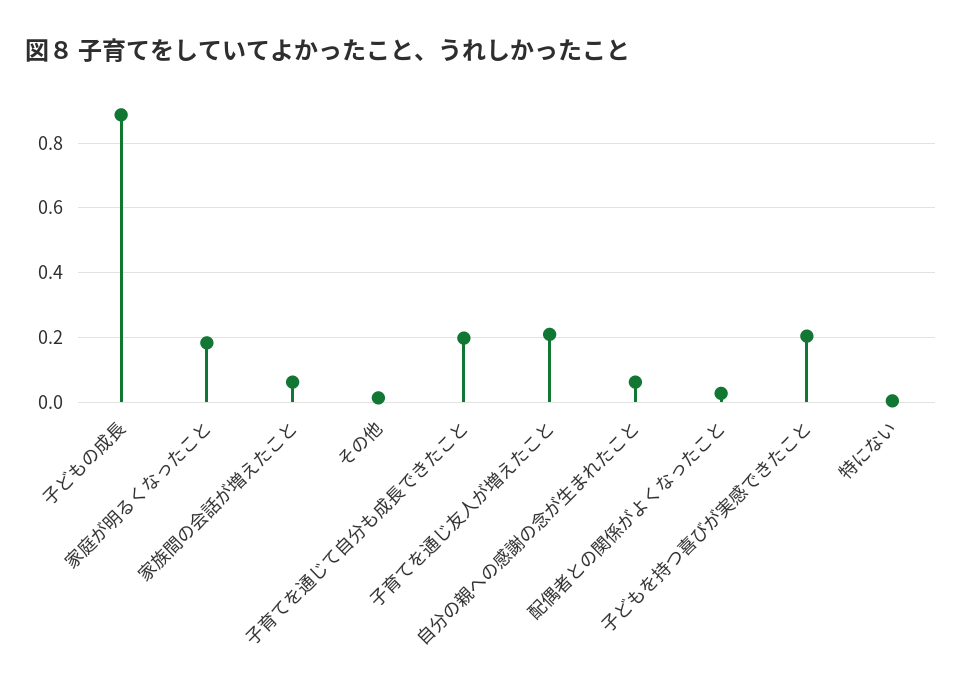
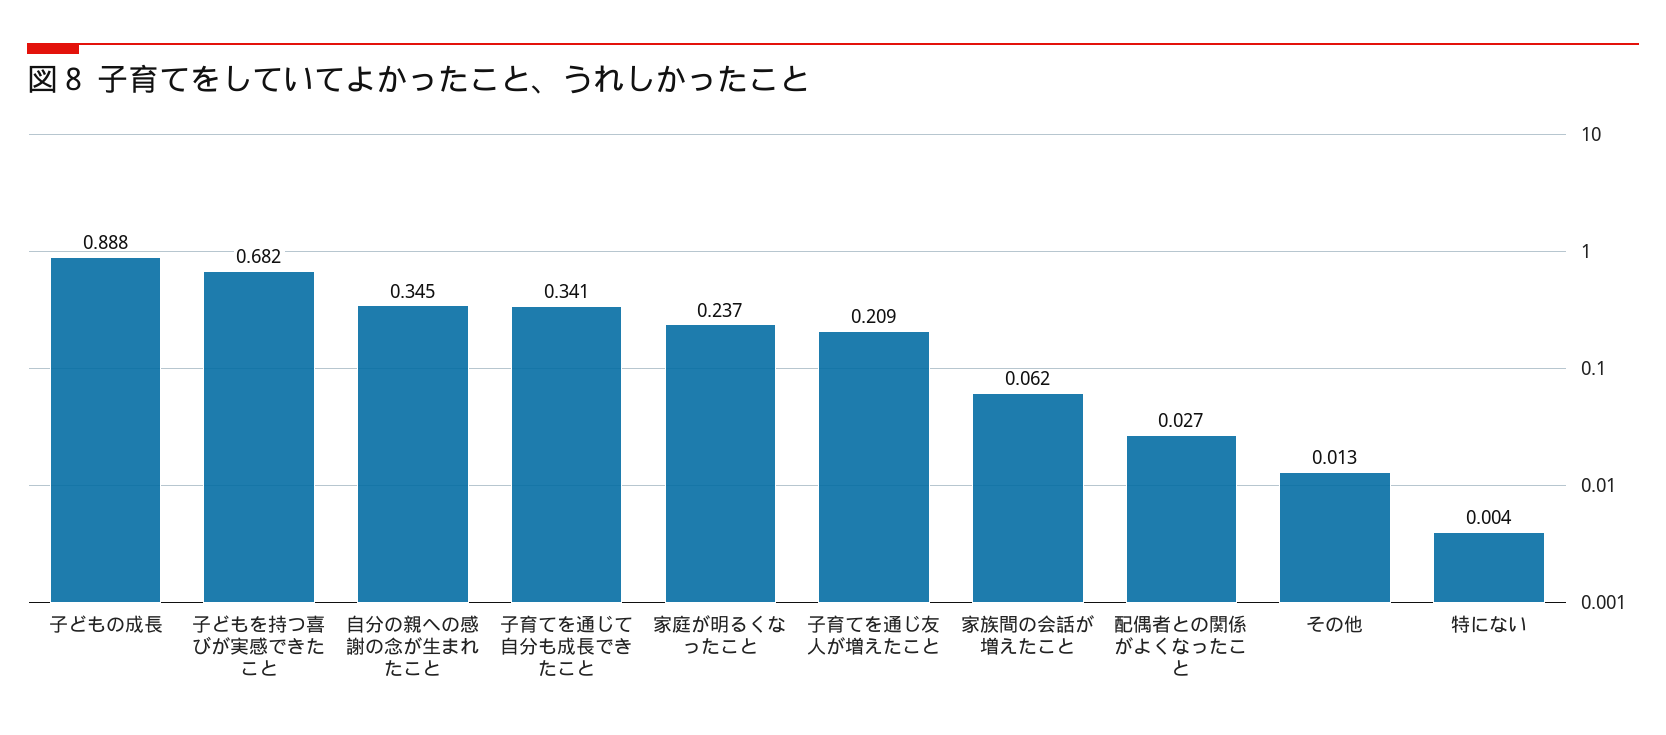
  {
    "子どもの成長": 0.888,
-   "家庭が明るくなったこと": 0.18,
+   "家庭が明るくなったこと": 0.237,
    "家族間の会話が増えたこと": 0.062,
    "その他": 0.013,
-   "子育てを通じて自分も成長できたこと": 0.2,
+   "子育てを通じて自分も成長できたこと": 0.341,
    "子育てを通じ友人が増えたこと": 0.209,
-   "自分の親への感謝の念が生まれたこと": 0.06,
+   "自分の親への感謝の念が生まれたこと": 0.345,
    "配偶者との関係がよくなったこと": 0.027,
-   "子どもを持つ喜びが実感できたこと": 0.2,
+   "子どもを持つ喜びが実感できたこと": 0.682,
    "特にない": 0.004
  }

